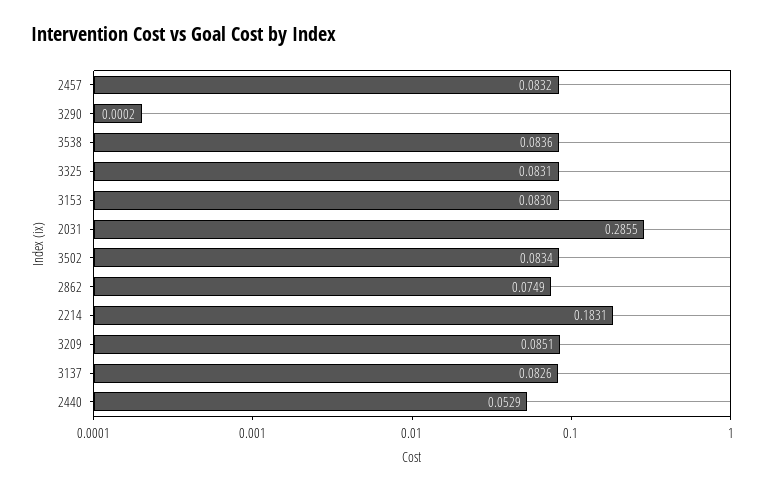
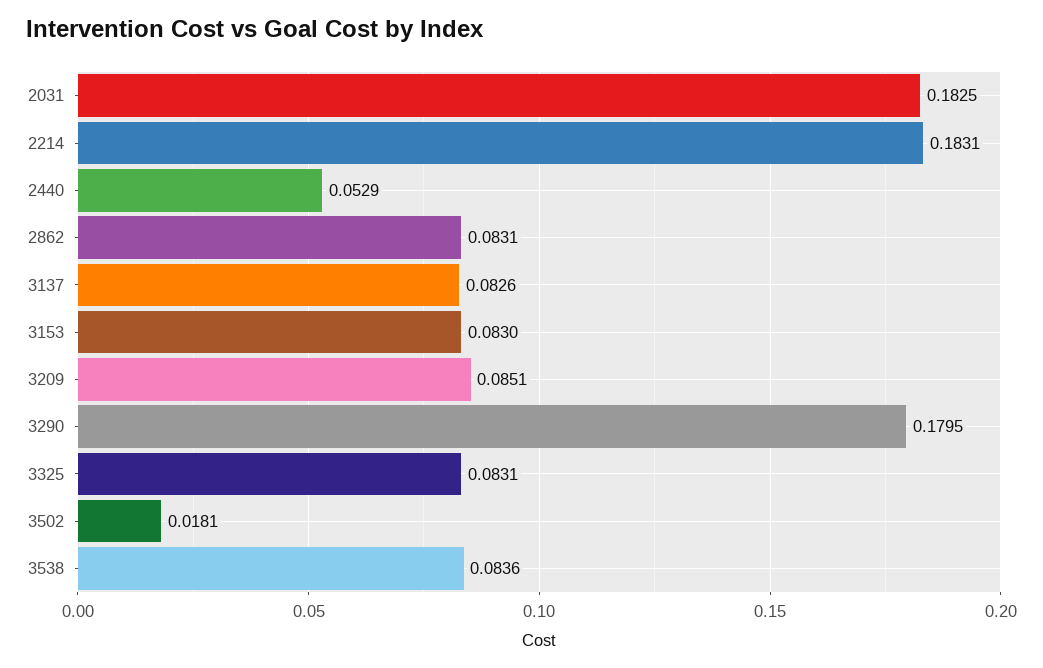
  {
-   "2457": 0.0832,
-   "3290": 0.0002,
+   "3290": 0.1795,
    "3538": 0.0836,
    "3325": 0.0831,
    "3153": 0.083,
-   "2031": 0.2855,
+   "2031": 0.1825,
-   "3502": 0.0834,
+   "3502": 0.0181,
-   "2862": 0.0749,
+   "2862": 0.0831,
    "2214": 0.1831,
    "3209": 0.0851,
    "3137": 0.0826,
    "2440": 0.0529
  }

